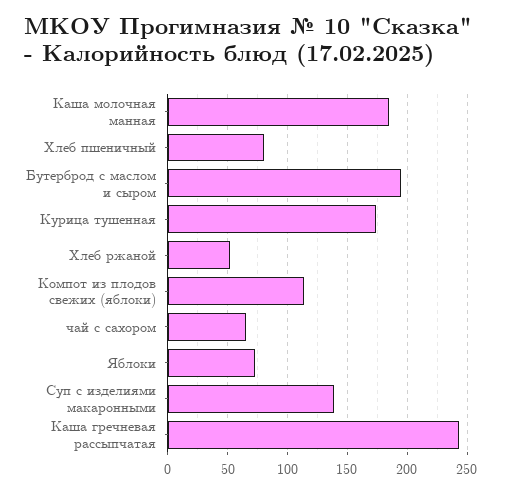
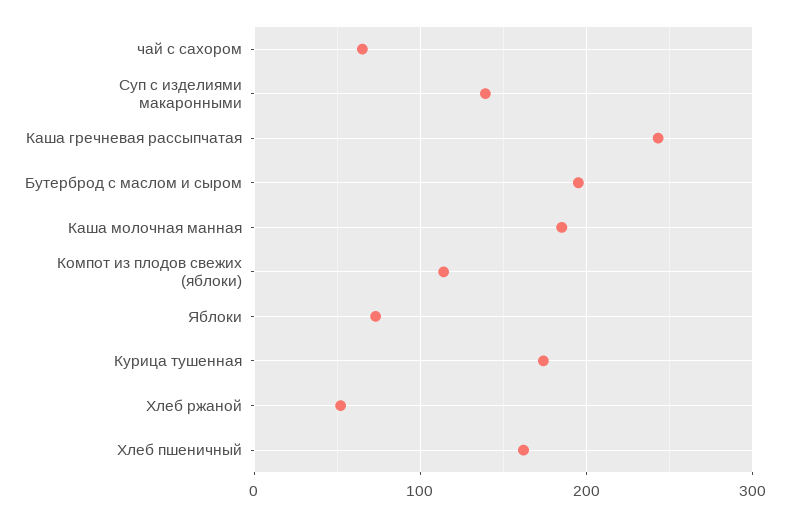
  {
    "Каша молочная манная": 190,
-   "Хлеб пшеничный": 80,
+   "Хлеб пшеничный": 160,
    "Бутерброд с маслом и сыром": 200,
    "Курица тушенная": 170,
    "Хлеб ржаной": 50,
    "Компот из плодов свежих (яблоки)": 110,
    "чай с сахором": 70,
    "Яблоки": 70,
    "Суп с изделиями макаронными": 140,
    "Каша гречневая рассыпчатая": 240
  }

